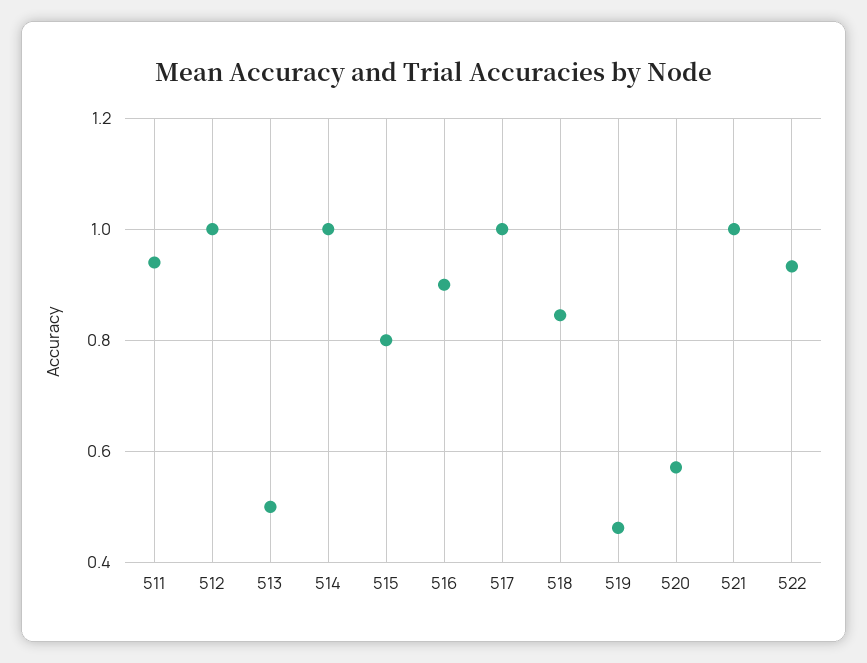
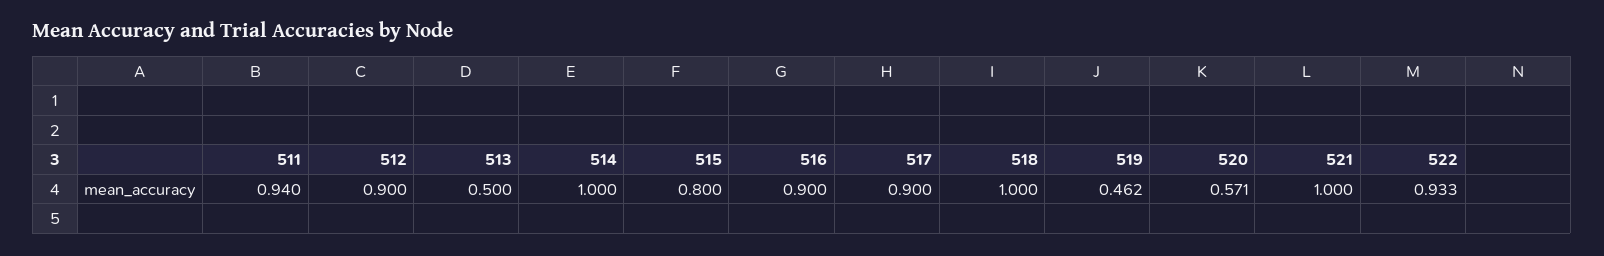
  {
    "511": 0.94,
-   "512": 1,
+   "512": 0.9,
    "513": 0.5,
    "514": 1,
    "515": 0.8,
    "516": 0.9,
-   "517": 1,
+   "517": 0.9,
-   "518": 0.84,
+   "518": 1,
    "519": 0.462,
    "520": 0.571,
    "521": 1,
    "522": 0.933
  }

